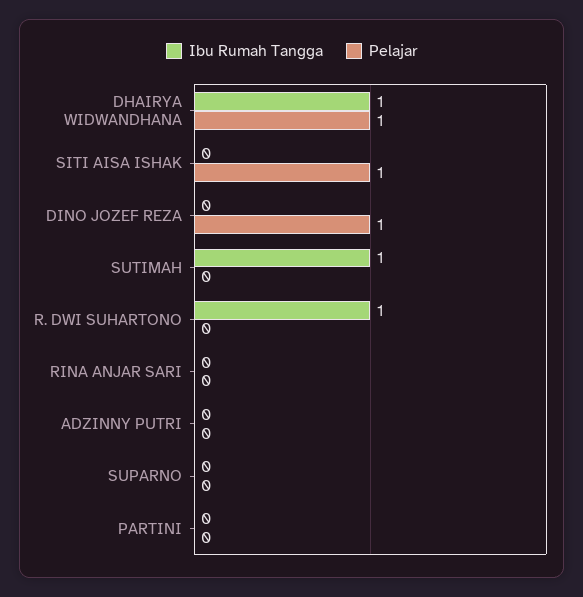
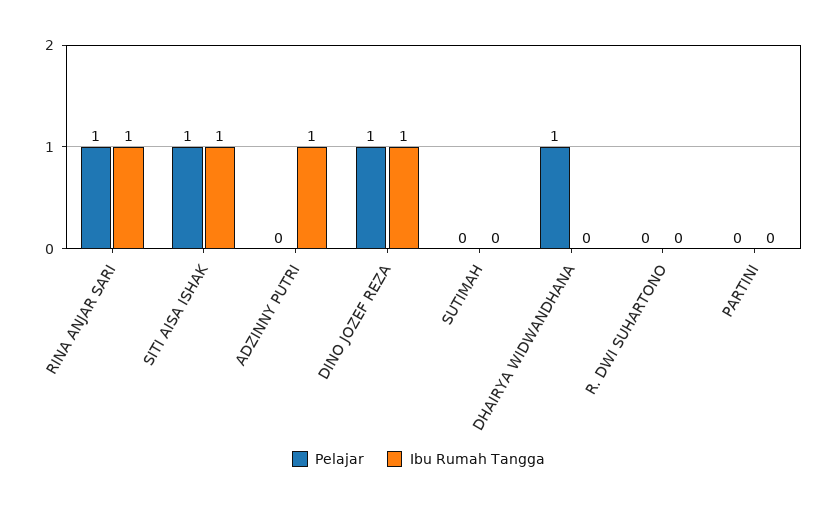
  {
    "Ibu Rumah Tangga": {
-     "DHAIRYA WIDWANDHANA": 1,
+     "DHAIRYA WIDWANDHANA": 0,
-     "SITI AISA ISHAK": 0,
+     "SITI AISA ISHAK": 1,
-     "DINO JOZEF REZA": 0,
+     "DINO JOZEF REZA": 1,
-     "SUTIMAH": 1,
+     "SUTIMAH": 0,
-     "R. DWI SUHARTONO": 1,
+     "R. DWI SUHARTONO": 0,
-     "RINA ANJAR SARI": 0,
+     "RINA ANJAR SARI": 1,
-     "ADZINNY PUTRI": 0,
+     "ADZINNY PUTRI": 1,
-     "SUPARNO": 0,
      "PARTINI": 0
    },
    "Pelajar": {
      "DHAIRYA WIDWANDHANA": 1,
      "SITI AISA ISHAK": 1,
      "DINO JOZEF REZA": 1,
      "SUTIMAH": 0,
      "R. DWI SUHARTONO": 0,
-     "RINA ANJAR SARI": 0,
+     "RINA ANJAR SARI": 1,
      "ADZINNY PUTRI": 0,
-     "SUPARNO": 0,
      "PARTINI": 0
    }
  }

